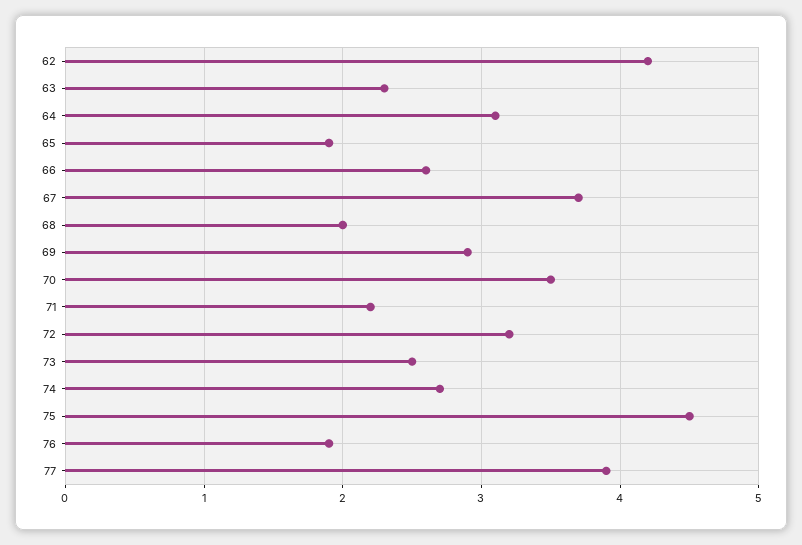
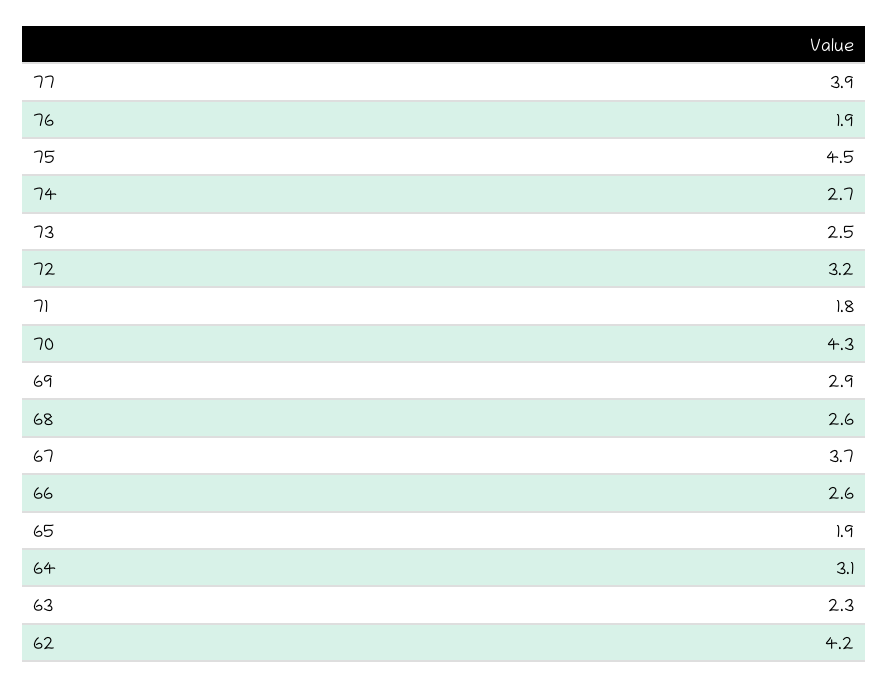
  {
    "62": 4.2,
    "63": 2.3,
    "64": 3.1,
    "65": 1.9,
    "66": 2.6,
    "67": 3.7,
-   "68": 2,
+   "68": 2.6,
    "69": 2.9,
-   "70": 3.5,
+   "70": 4.3,
-   "71": 2.2,
+   "71": 1.8,
    "72": 3.2,
    "73": 2.5,
    "74": 2.7,
    "75": 4.5,
    "76": 1.9,
    "77": 3.9
  }

